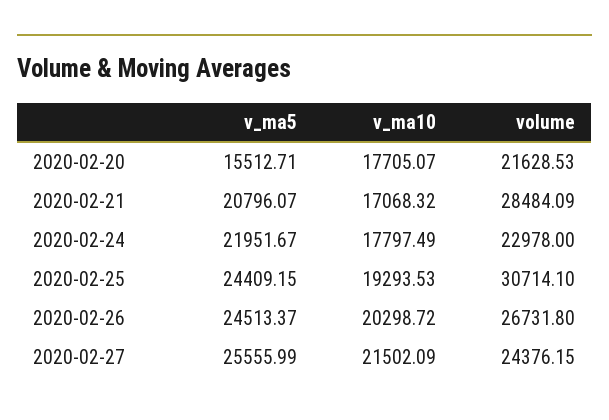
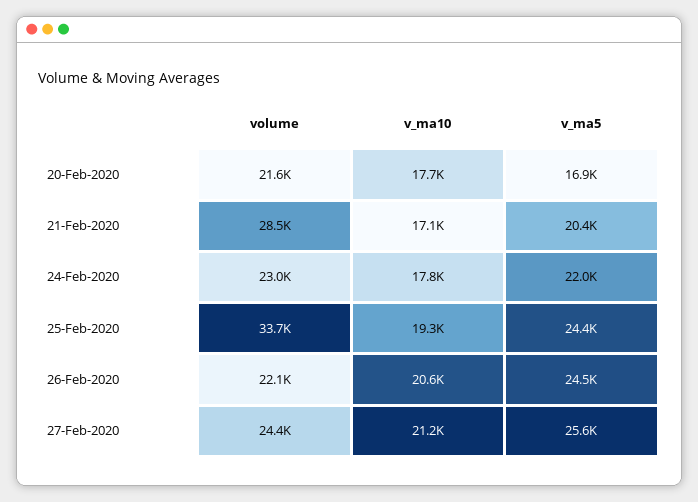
  {
    "v_ma5": {
-     "2020-02-20": 15512.71,
+     "2020-02-20": 16900,
-     "2020-02-21": 20796.07,
+     "2020-02-21": 20400,
      "2020-02-24": 21951.67,
      "2020-02-25": 24409.15,
      "2020-02-26": 24513.37,
      "2020-02-27": 25555.99
    },
    "v_ma10": {
      "2020-02-20": 17705.07,
      "2020-02-21": 17068.32,
      "2020-02-24": 17797.49,
      "2020-02-25": 19293.53,
-     "2020-02-26": 20298.72,
+     "2020-02-26": 20600,
-     "2020-02-27": 21502.09
+     "2020-02-27": 21200
    },
    "volume": {
      "2020-02-20": 21628.53,
      "2020-02-21": 28484.09,
      "2020-02-24": 22978,
-     "2020-02-25": 30714.1,
+     "2020-02-25": 33700,
-     "2020-02-26": 26731.8,
+     "2020-02-26": 22100,
      "2020-02-27": 24376.15
    }
  }

